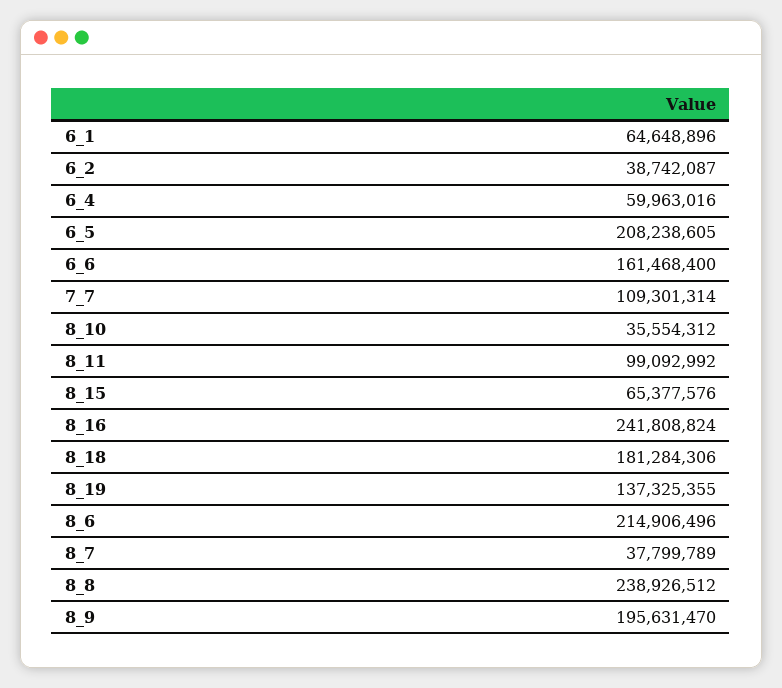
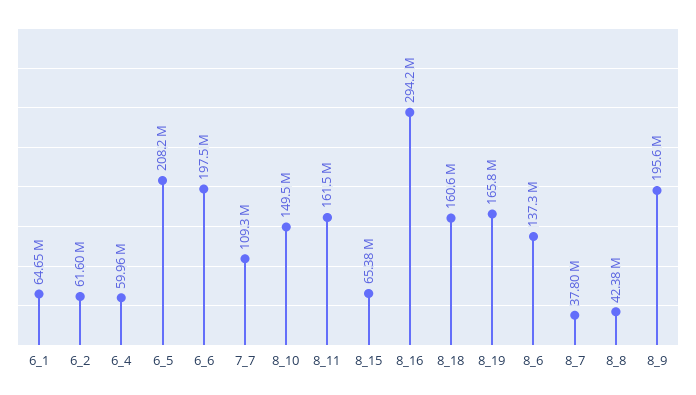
  {
    "6_1": 64648896,
-   "6_2": 38742087,
+   "6_2": 61600000,
    "6_4": 59963016,
    "6_5": 208238605,
-   "6_6": 161468400,
+   "6_6": 197500000,
    "7_7": 109301314,
-   "8_10": 35554312,
+   "8_10": 149500000,
-   "8_11": 99092992,
+   "8_11": 161500000,
    "8_15": 65377576,
-   "8_16": 241808824,
+   "8_16": 294200000,
-   "8_18": 181284306,
+   "8_18": 160600000,
-   "8_19": 137325355,
+   "8_19": 165800000,
-   "8_6": 214906496,
+   "8_6": 137300000,
    "8_7": 37799789,
-   "8_8": 238926512,
+   "8_8": 42380000,
    "8_9": 195631470
  }

